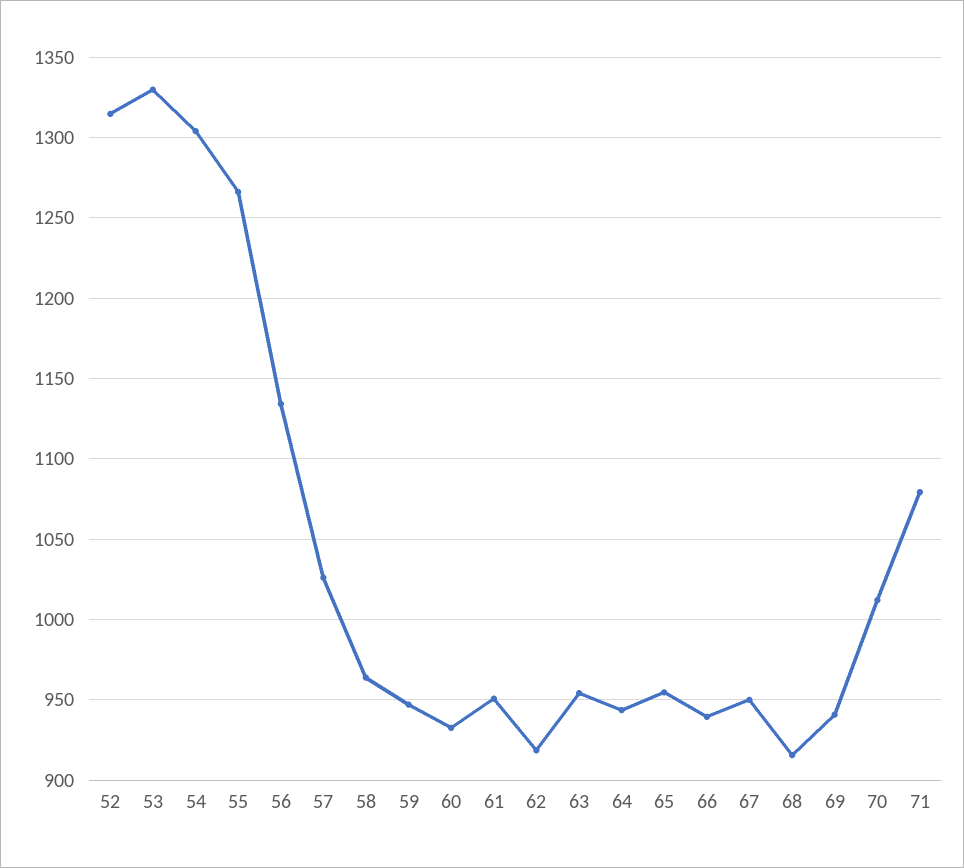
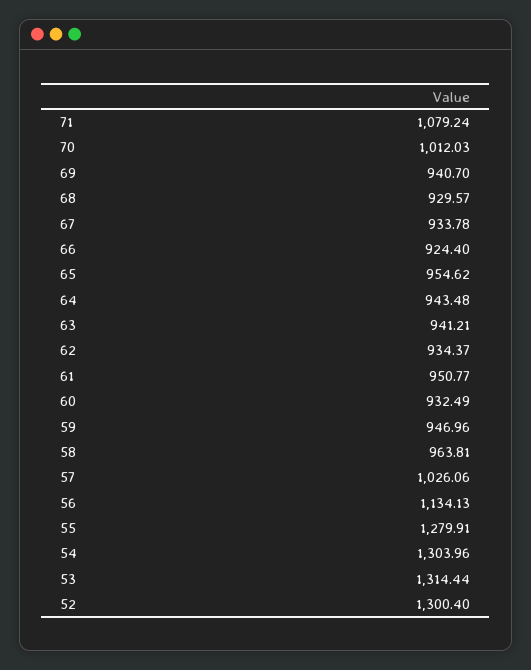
  {
-   "52": 1315,
+   "52": 1300.4,
-   "53": 1330,
+   "53": 1314.44,
    "54": 1303.96,
-   "55": 1265,
+   "55": 1279.91,
    "56": 1134.13,
    "57": 1026.06,
    "58": 963.81,
    "59": 946.96,
    "60": 932.49,
    "61": 950.77,
-   "62": 920,
+   "62": 934.37,
-   "63": 955,
+   "63": 941.21,
    "64": 943.48,
    "65": 954.62,
-   "66": 940,
+   "66": 924.4,
-   "67": 950,
+   "67": 933.78,
-   "68": 915,
+   "68": 929.57,
    "69": 940.7,
    "70": 1012.03,
    "71": 1079.24
  }

